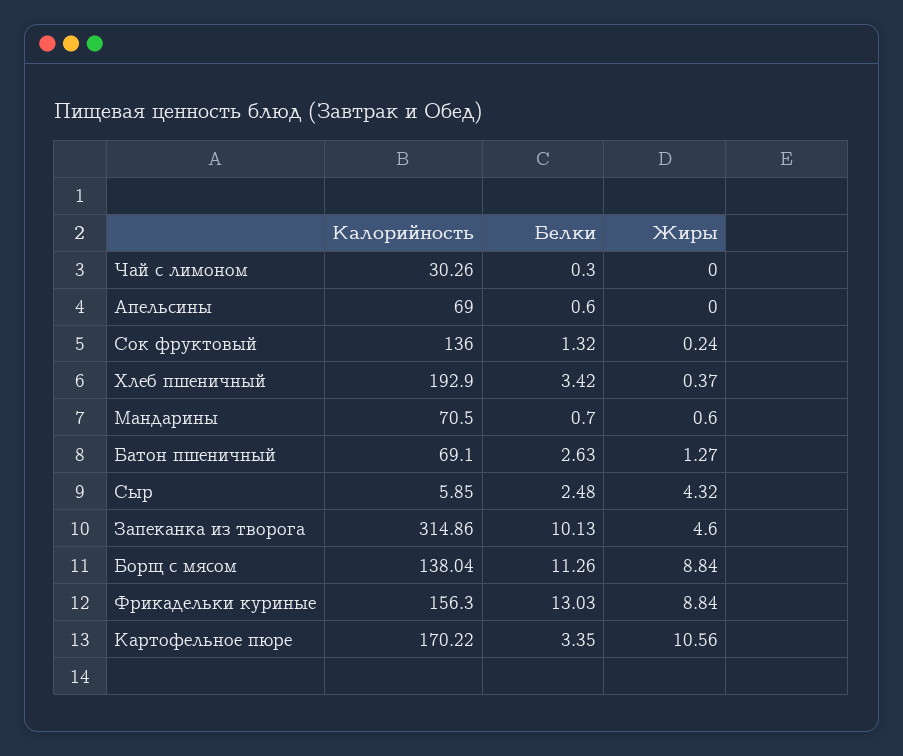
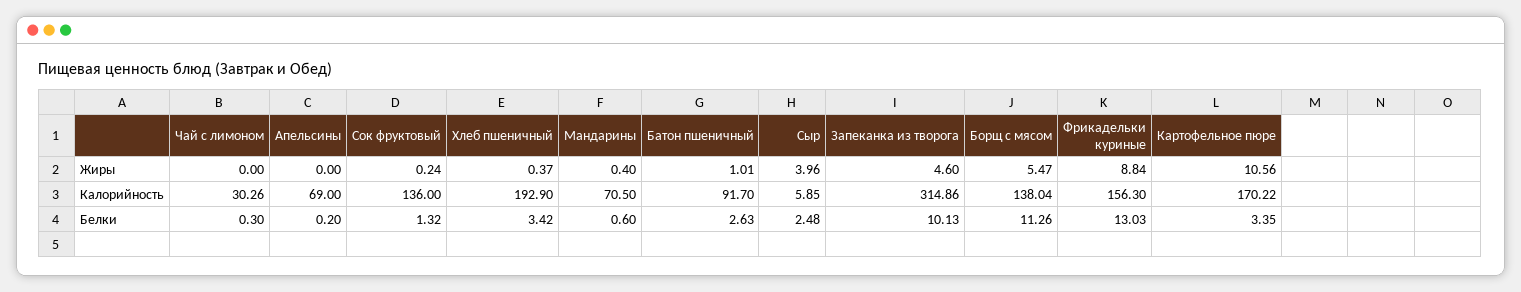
  {
    "Калорийность": {
      "Чай с лимоном": 30.26,
      "Апельсины": 69,
      "Сок фруктовый": 136,
      "Хлеб пшеничный": 192.9,
      "Мандарины": 70.5,
-     "Батон пшеничный": 69.1,
+     "Батон пшеничный": 91.7,
      "Сыр": 5.85,
      "Запеканка из творога": 314.86,
      "Борщ с мясом": 138.04,
      "Фрикадельки куриные": 156.3,
      "Картофельное пюре": 170.22
    },
    "Белки": {
      "Чай с лимоном": 0.3,
-     "Апельсины": 0.6,
+     "Апельсины": 0.2,
      "Сок фруктовый": 1.32,
      "Хлеб пшеничный": 3.42,
-     "Мандарины": 0.7,
+     "Мандарины": 0.6,
      "Батон пшеничный": 2.63,
      "Сыр": 2.48,
      "Запеканка из творога": 10.13,
      "Борщ с мясом": 11.26,
      "Фрикадельки куриные": 13.03,
      "Картофельное пюре": 3.35
    },
    "Жиры": {
      "Чай с лимоном": 0,
      "Апельсины": 0,
      "Сок фруктовый": 0.24,
      "Хлеб пшеничный": 0.37,
-     "Мандарины": 0.6,
+     "Мандарины": 0.4,
-     "Батон пшеничный": 1.27,
+     "Батон пшеничный": 1.01,
-     "Сыр": 4.32,
+     "Сыр": 3.96,
      "Запеканка из творога": 4.6,
-     "Борщ с мясом": 8.84,
+     "Борщ с мясом": 5.47,
      "Фрикадельки куриные": 8.84,
      "Картофельное пюре": 10.56
    }
  }

